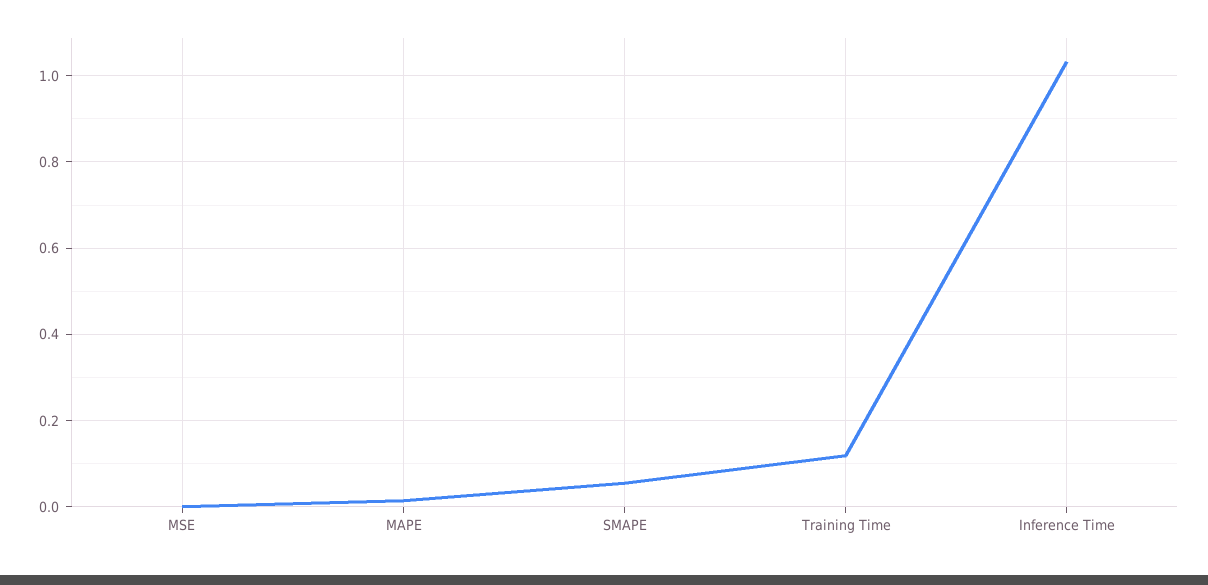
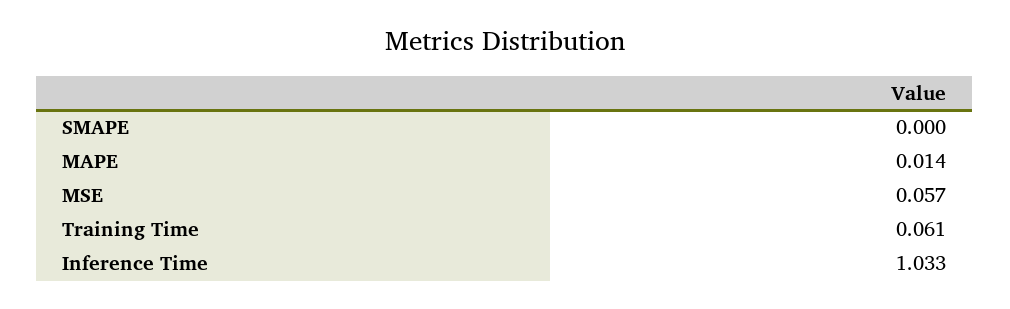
  {
-   "MSE": 0,
+   "MSE": 0.057,
    "MAPE": 0.014,
-   "SMAPE": 0.06,
+   "SMAPE": 0,
-   "Training Time": 0.12,
+   "Training Time": 0.061,
    "Inference Time": 1.033
  }

